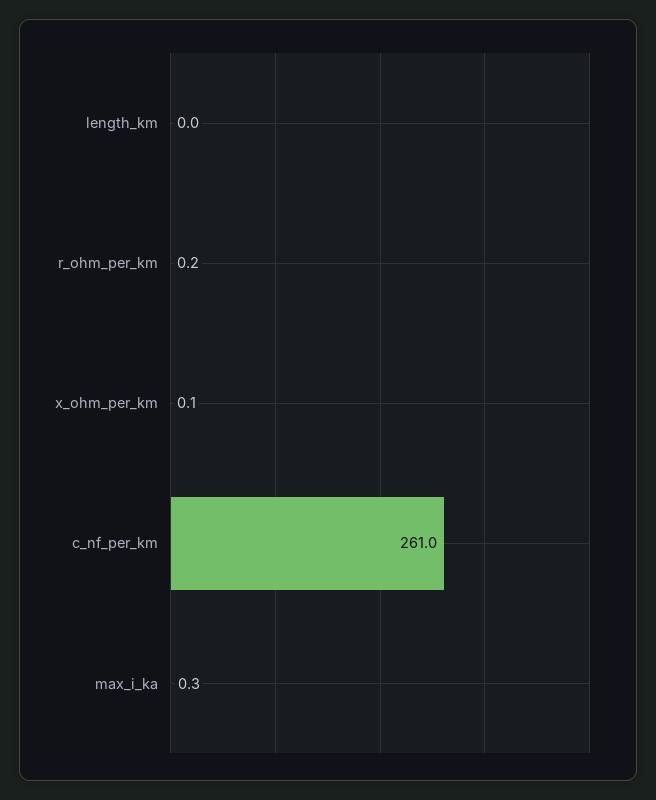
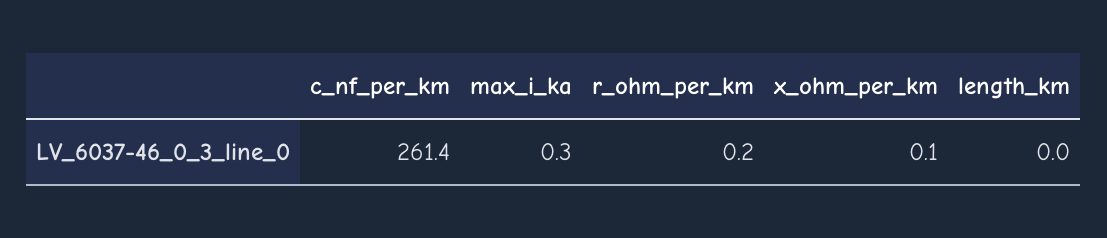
  {
    "length_km": 0,
    "r_ohm_per_km": 0.2,
    "x_ohm_per_km": 0.1,
-   "c_nf_per_km": 261,
+   "c_nf_per_km": 261.4,
    "max_i_ka": 0.3
  }

